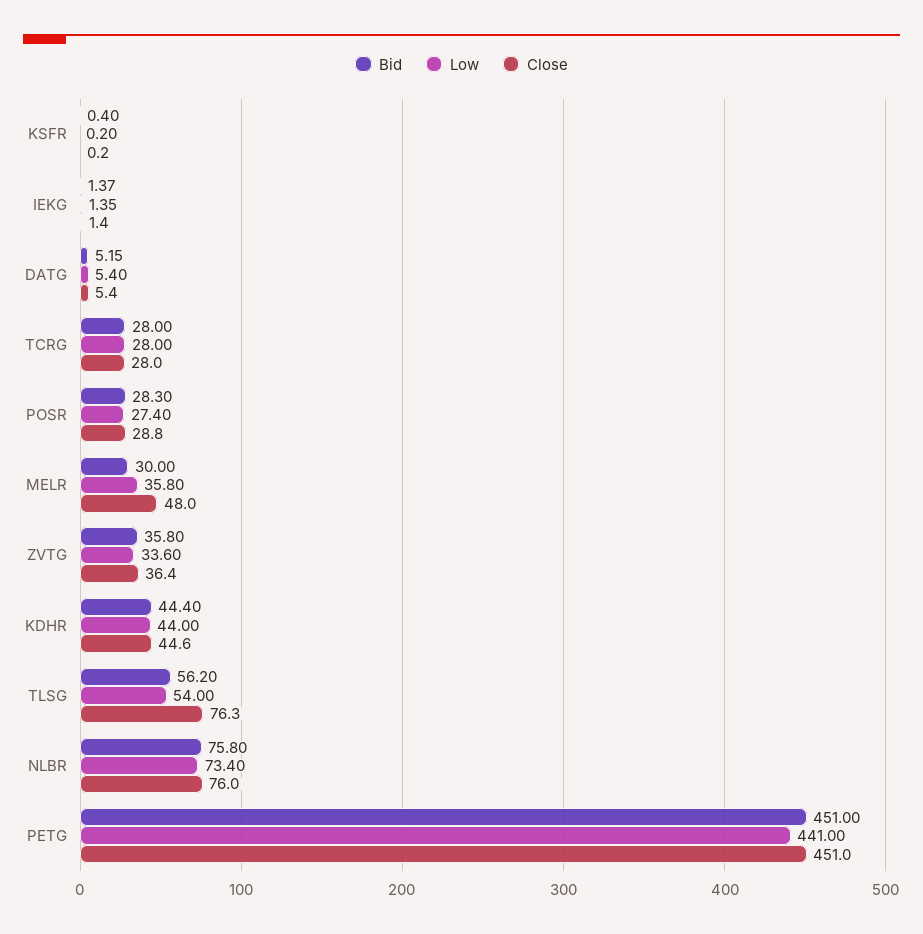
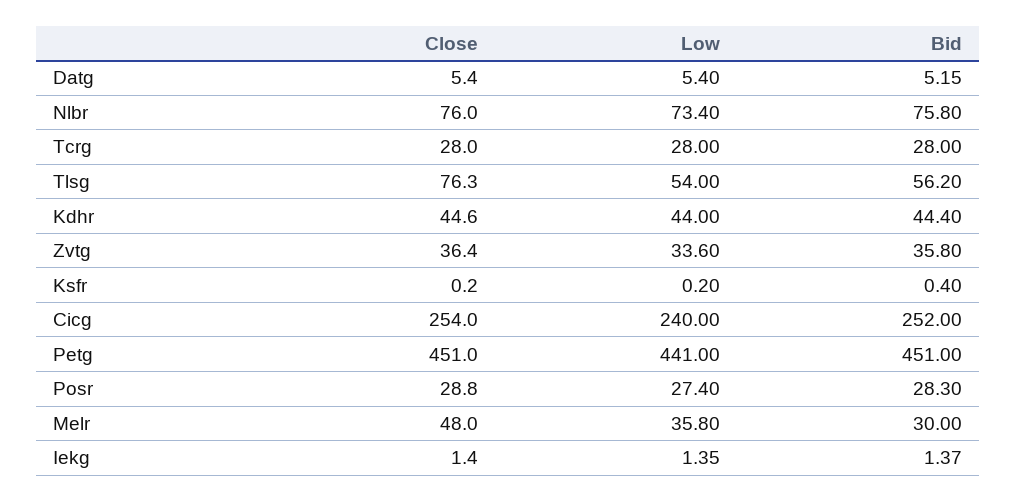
  {
    "Bid": {
      "KSFR": 0.4,
      "IEKG": 1.37,
      "DATG": 5.15,
      "TCRG": 28,
      "POSR": 28.3,
      "MELR": 30,
      "ZVTG": 35.8,
      "KDHR": 44.4,
      "TLSG": 56.2,
      "NLBR": 75.8,
-     "PETG": 451
+     "PETG": 451,
+     "Cicg": 252
    },
    "Low": {
      "KSFR": 0.2,
      "IEKG": 1.35,
      "DATG": 5.4,
      "TCRG": 28,
      "POSR": 27.4,
      "MELR": 35.8,
      "ZVTG": 33.6,
      "KDHR": 44,
      "TLSG": 54,
      "NLBR": 73.4,
-     "PETG": 441
+     "PETG": 441,
+     "Cicg": 240
    },
    "Close": {
      "KSFR": 0.2,
      "IEKG": 1.4,
      "DATG": 5.4,
      "TCRG": 28,
      "POSR": 28.8,
      "MELR": 48,
      "ZVTG": 36.4,
      "KDHR": 44.6,
      "TLSG": 76.3,
      "NLBR": 76,
-     "PETG": 451
+     "PETG": 451,
+     "Cicg": 254
    }
  }

